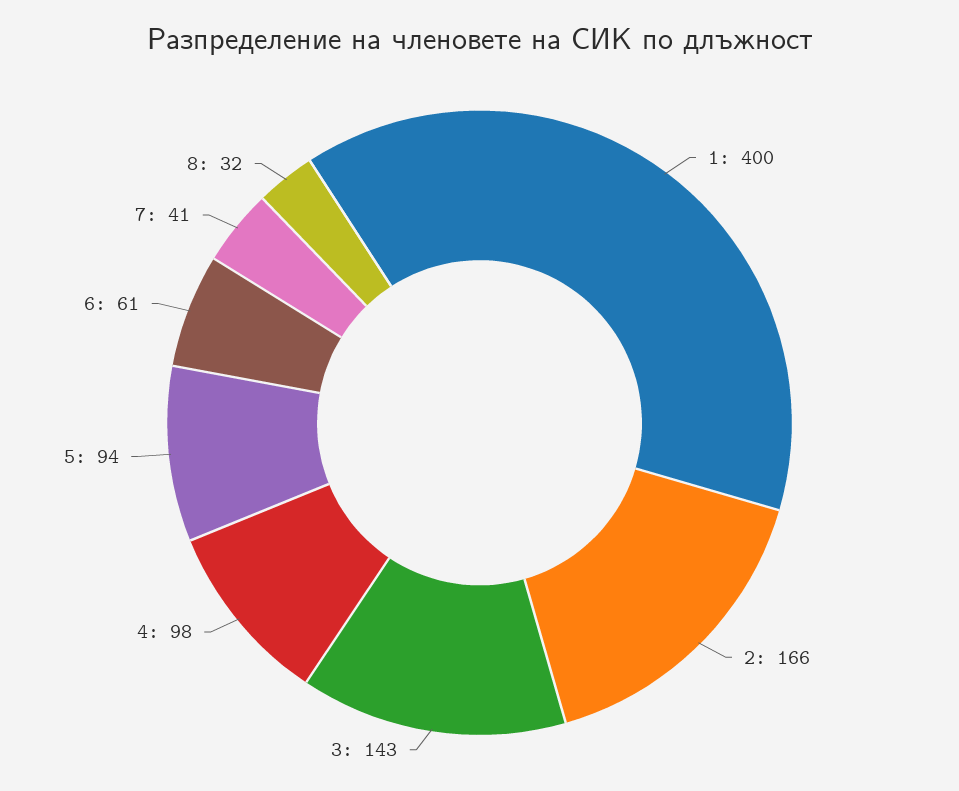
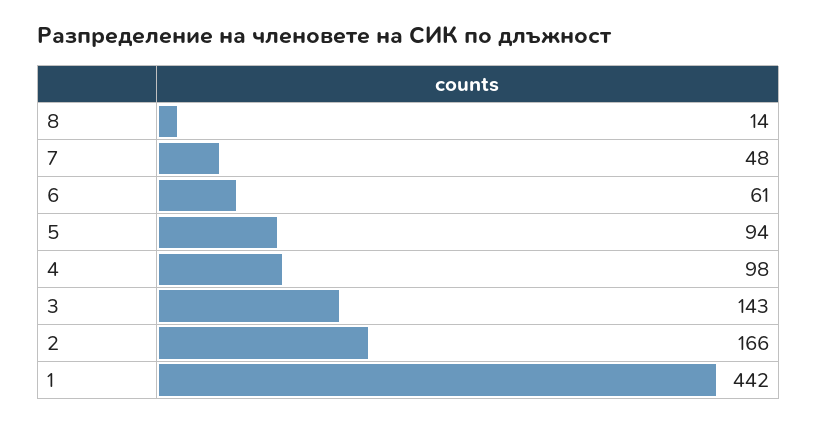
  {
-   "1": 400,
+   "1": 442,
    "2": 166,
    "3": 143,
    "4": 98,
    "5": 94,
    "6": 61,
-   "7": 41,
+   "7": 48,
-   "8": 32
+   "8": 14
  }

